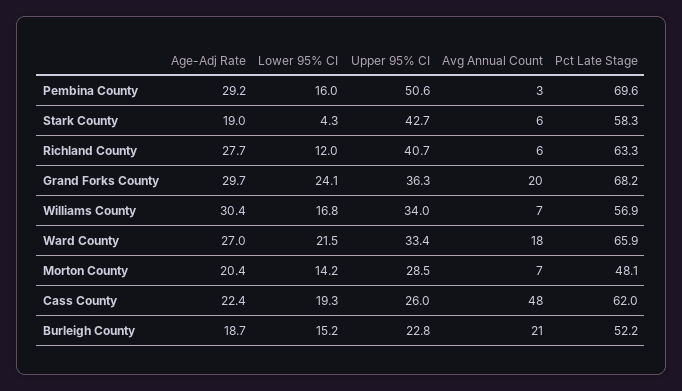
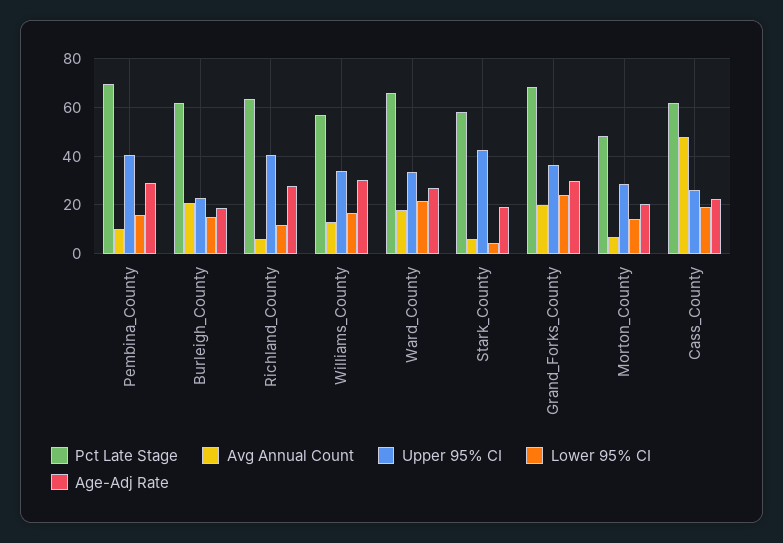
  {
    "Age-Adj Rate": {
      "Pembina County": 29.2,
      "Stark County": 19,
      "Richland County": 27.7,
      "Grand Forks County": 29.7,
      "Williams County": 30.4,
      "Ward County": 27,
      "Morton County": 20.4,
      "Cass County": 22.4,
      "Burleigh County": 18.7
    },
    "Lower 95% CI": {
      "Pembina County": 16,
      "Stark County": 4.3,
      "Richland County": 12,
      "Grand Forks County": 24.1,
      "Williams County": 16.8,
      "Ward County": 21.5,
      "Morton County": 14.2,
      "Cass County": 19.3,
      "Burleigh County": 15.2
    },
    "Upper 95% CI": {
-     "Pembina County": 50.6,
+     "Pembina County": 40,
      "Stark County": 42.7,
      "Richland County": 40.7,
      "Grand Forks County": 36.3,
      "Williams County": 34,
      "Ward County": 33.4,
      "Morton County": 28.5,
      "Cass County": 26,
      "Burleigh County": 22.8
    },
    "Avg Annual Count": {
-     "Pembina County": 3,
+     "Pembina County": 10,
      "Stark County": 6,
      "Richland County": 6,
      "Grand Forks County": 20,
-     "Williams County": 7,
+     "Williams County": 12.5,
      "Ward County": 18,
      "Morton County": 7,
      "Cass County": 48,
      "Burleigh County": 21
    },
    "Pct Late Stage": {
      "Pembina County": 69.6,
      "Stark County": 58.3,
      "Richland County": 63.3,
      "Grand Forks County": 68.2,
      "Williams County": 56.9,
      "Ward County": 65.9,
      "Morton County": 48.1,
      "Cass County": 62,
-     "Burleigh County": 52.2
+     "Burleigh County": 62.5
    }
  }

